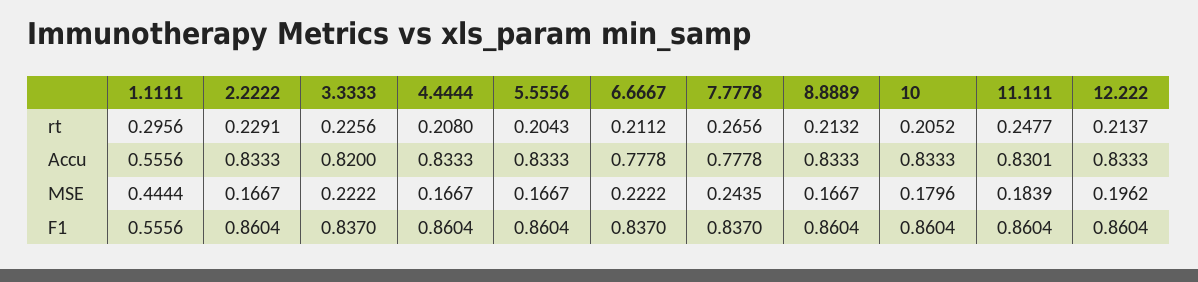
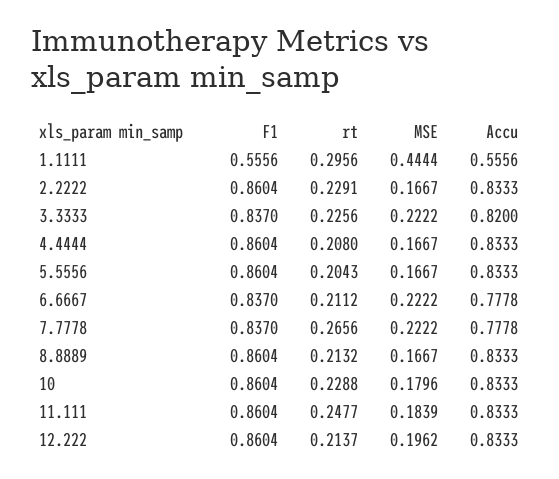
  {
    "1.1111": {
      "rt": 0.2956,
      "Accu": 0.5556,
      "MSE": 0.4444,
      "F1": 0.5556
    },
    "2.2222": {
      "rt": 0.2291,
      "Accu": 0.8333,
      "MSE": 0.1667,
      "F1": 0.8604
    },
    "3.3333": {
      "rt": 0.2256,
      "Accu": 0.82,
      "MSE": 0.2222,
      "F1": 0.837
    },
    "4.4444": {
      "rt": 0.208,
      "Accu": 0.8333,
      "MSE": 0.1667,
      "F1": 0.8604
    },
    "5.5556": {
      "rt": 0.2043,
      "Accu": 0.8333,
      "MSE": 0.1667,
      "F1": 0.8604
    },
    "6.6667": {
      "rt": 0.2112,
      "Accu": 0.7778,
      "MSE": 0.2222,
      "F1": 0.837
    },
    "7.7778": {
      "rt": 0.2656,
      "Accu": 0.7778,
-     "MSE": 0.2435,
+     "MSE": 0.2222,
      "F1": 0.837
    },
    "8.8889": {
      "rt": 0.2132,
      "Accu": 0.8333,
      "MSE": 0.1667,
      "F1": 0.8604
    },
    "10": {
-     "rt": 0.2052,
+     "rt": 0.2288,
      "Accu": 0.8333,
      "MSE": 0.1796,
      "F1": 0.8604
    },
    "11.111": {
      "rt": 0.2477,
-     "Accu": 0.8301,
+     "Accu": 0.8333,
      "MSE": 0.1839,
      "F1": 0.8604
    },
    "12.222": {
      "rt": 0.2137,
      "Accu": 0.8333,
      "MSE": 0.1962,
      "F1": 0.8604
    }
  }

